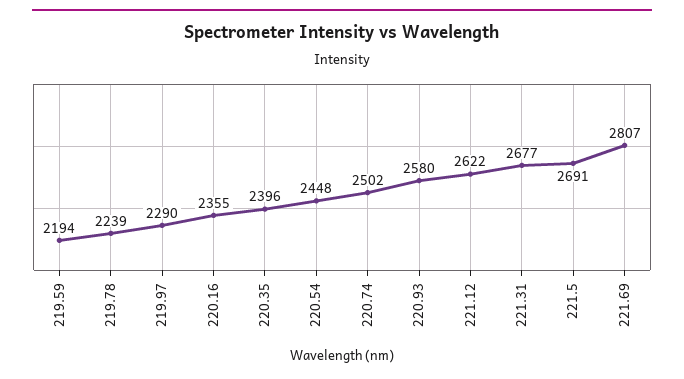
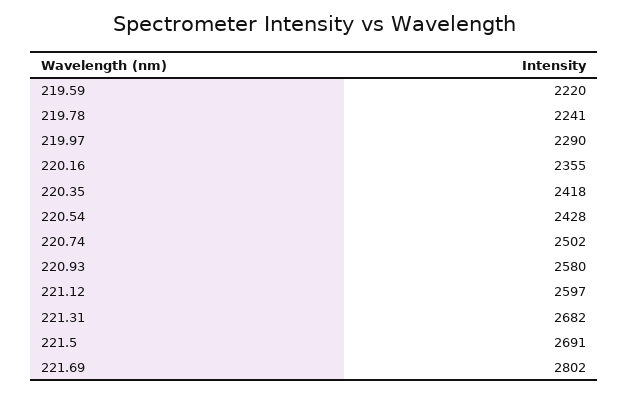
  {
-   "219.59": 2194,
+   "219.59": 2220,
-   "219.78": 2239,
+   "219.78": 2241,
    "219.97": 2290,
    "220.16": 2355,
-   "220.35": 2396,
+   "220.35": 2418,
-   "220.54": 2448,
+   "220.54": 2428,
    "220.74": 2502,
    "220.93": 2580,
-   "221.12": 2622,
+   "221.12": 2597,
-   "221.31": 2677,
+   "221.31": 2682,
    "221.5": 2691,
-   "221.69": 2807
+   "221.69": 2802
  }

